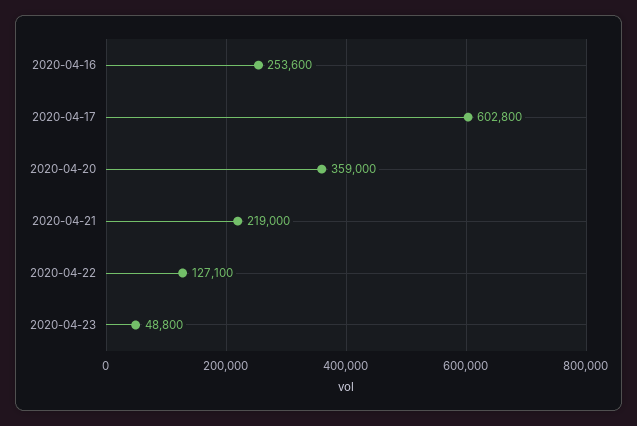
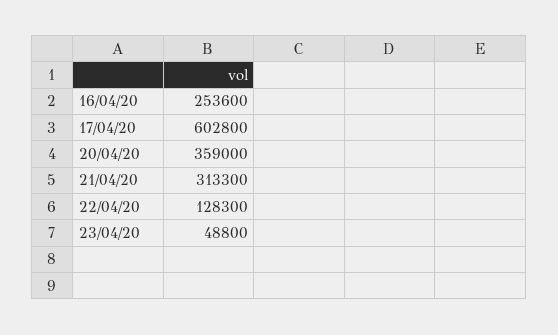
  {
    "2020-04-16": 253600,
    "2020-04-17": 602800,
    "2020-04-20": 359000,
-   "2020-04-21": 219000,
+   "2020-04-21": 313300,
-   "2020-04-22": 127100,
+   "2020-04-22": 128300,
    "2020-04-23": 48800
  }

